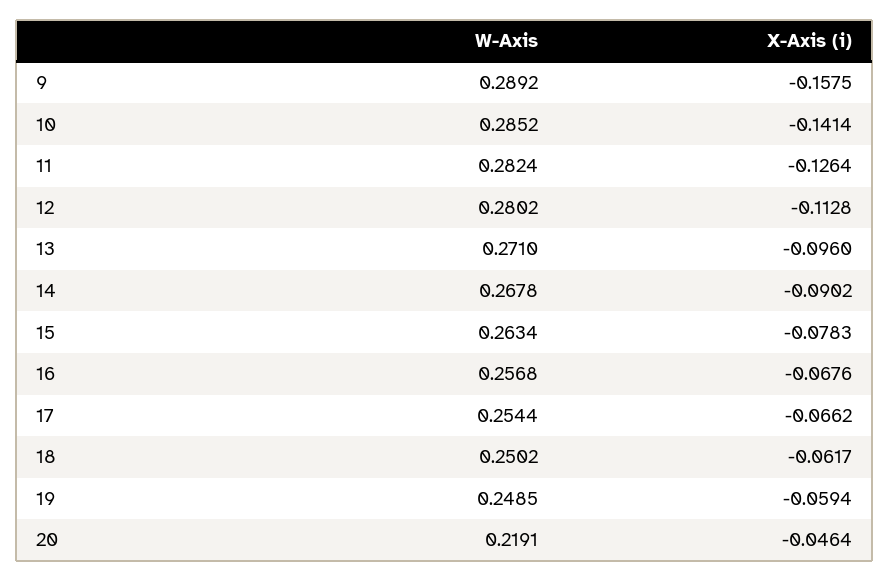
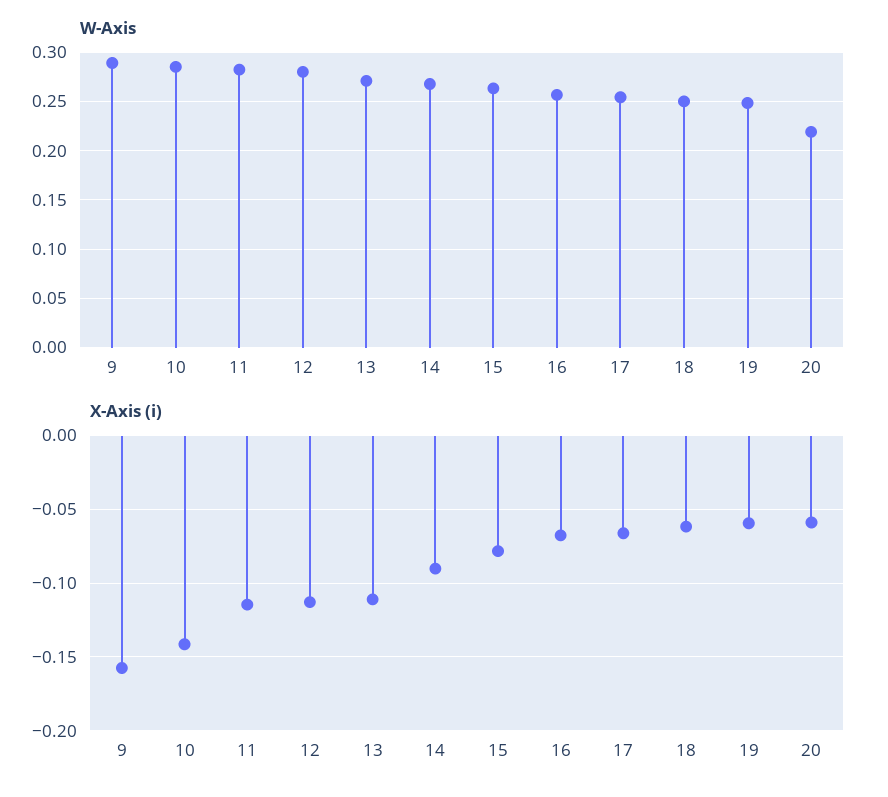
  {
    "W-Axis": {
      "9": 0.2892,
      "10": 0.2852,
      "11": 0.2824,
      "12": 0.2802,
      "13": 0.271,
      "14": 0.2678,
      "15": 0.2634,
      "16": 0.2568,
      "17": 0.2544,
      "18": 0.2502,
      "19": 0.2485,
      "20": 0.2191
    },
    "X-Axis (i)": {
      "9": -0.1575,
      "10": -0.1414,
-     "11": -0.1264,
+     "11": -0.115,
      "12": -0.1128,
-     "13": -0.096,
+     "13": -0.11,
      "14": -0.0902,
      "15": -0.0783,
      "16": -0.0676,
      "17": -0.0662,
      "18": -0.0617,
      "19": -0.0594,
-     "20": -0.0464
+     "20": -0.06
    }
  }

